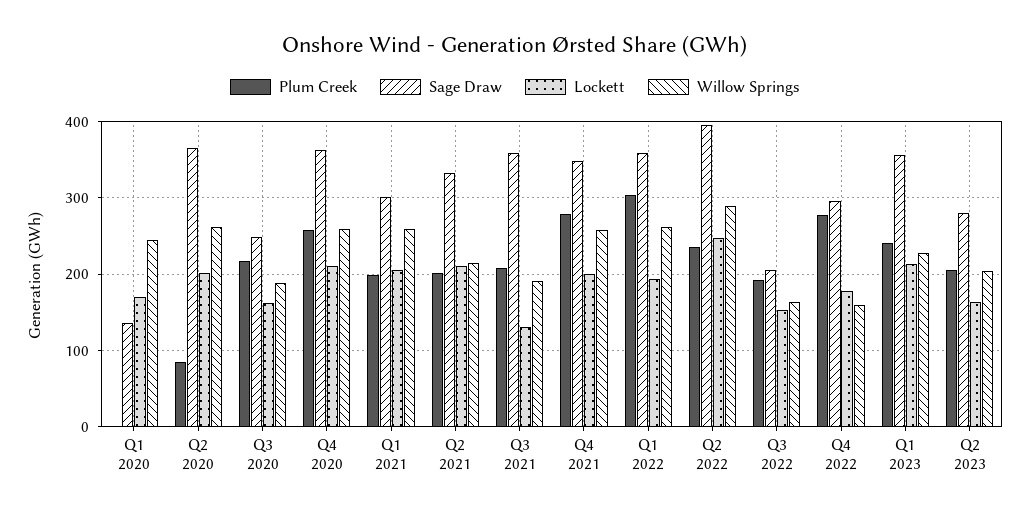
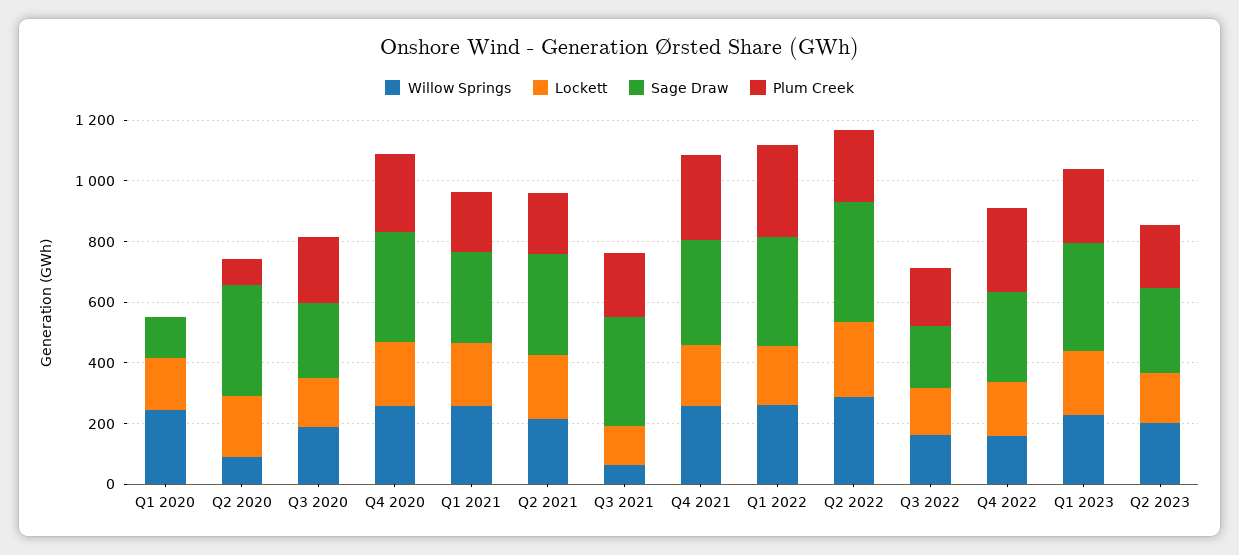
  {
    "Plum Creek": {
      "Q1 2020": 0,
      "Q2 2020": 80,
      "Q3 2020": 220,
      "Q4 2020": 260,
      "Q1 2021": 200,
      "Q2 2021": 200,
      "Q3 2021": 210,
      "Q4 2021": 280,
      "Q1 2022": 300,
      "Q2 2022": 240,
      "Q3 2022": 190,
      "Q4 2022": 280,
      "Q1 2023": 240,
      "Q2 2023": 210
    },
    "Sage Draw": {
      "Q1 2020": 140,
      "Q2 2020": 370,
      "Q3 2020": 250,
      "Q4 2020": 360,
      "Q1 2021": 300,
      "Q2 2021": 330,
      "Q3 2021": 360,
      "Q4 2021": 350,
      "Q1 2022": 360,
      "Q2 2022": 400,
      "Q3 2022": 210,
      "Q4 2022": 300,
      "Q1 2023": 360,
      "Q2 2023": 280
    },
    "Lockett": {
      "Q1 2020": 170,
      "Q2 2020": 200,
      "Q3 2020": 160,
      "Q4 2020": 210,
      "Q1 2021": 210,
      "Q2 2021": 210,
      "Q3 2021": 130,
      "Q4 2021": 200,
      "Q1 2022": 190,
      "Q2 2022": 250,
      "Q3 2022": 150,
      "Q4 2022": 180,
      "Q1 2023": 210,
      "Q2 2023": 160
    },
    "Willow Springs": {
      "Q1 2020": 250,
-     "Q2 2020": 260,
+     "Q2 2020": 100,
      "Q3 2020": 190,
      "Q4 2020": 260,
      "Q1 2021": 260,
      "Q2 2021": 210,
-     "Q3 2021": 190,
+     "Q3 2021": 50,
      "Q4 2021": 260,
      "Q1 2022": 260,
      "Q2 2022": 290,
      "Q3 2022": 160,
      "Q4 2022": 160,
      "Q1 2023": 230,
      "Q2 2023": 200
    }
  }

